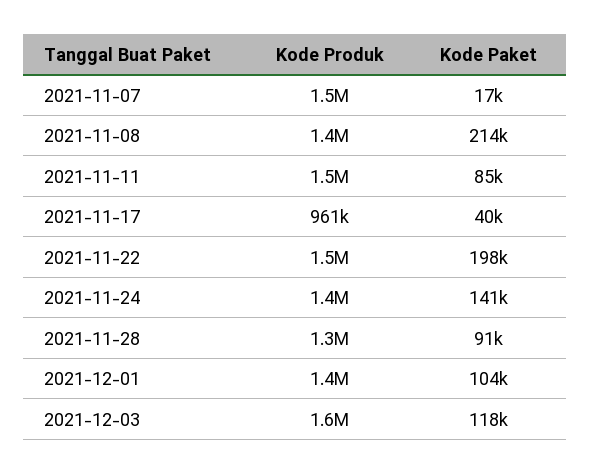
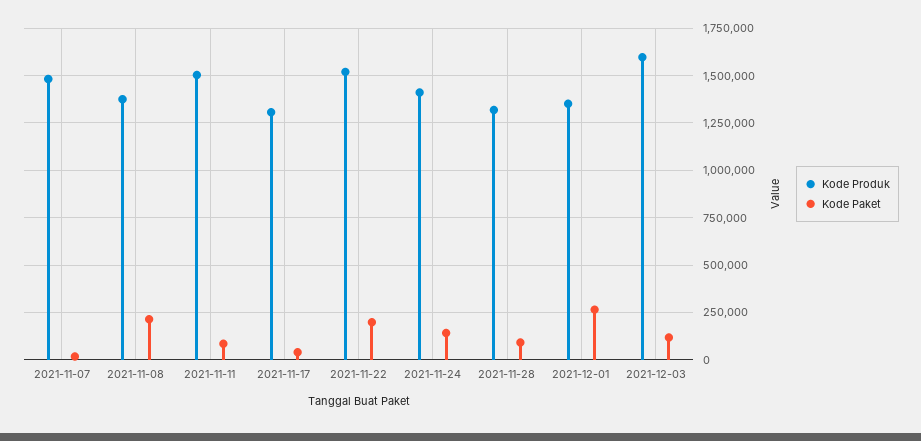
  {
    "Kode Produk": {
      "2021-11-07": 1500000,
      "2021-11-08": 1400000,
      "2021-11-11": 1500000,
-     "2021-11-17": 961000,
+     "2021-11-17": 1300000,
      "2021-11-22": 1500000,
      "2021-11-24": 1400000,
      "2021-11-28": 1300000,
      "2021-12-01": 1400000,
      "2021-12-03": 1600000
    },
    "Kode Paket": {
      "2021-11-07": 17000,
      "2021-11-08": 214000,
      "2021-11-11": 85000,
      "2021-11-17": 40000,
      "2021-11-22": 198000,
      "2021-11-24": 141000,
      "2021-11-28": 91000,
-     "2021-12-01": 104000,
+     "2021-12-01": 250000,
      "2021-12-03": 118000
    }
  }

